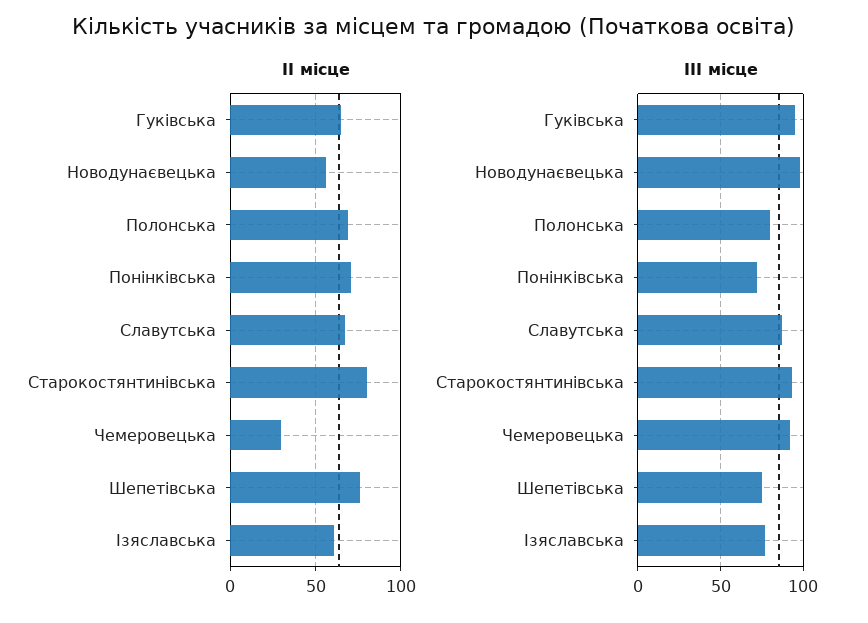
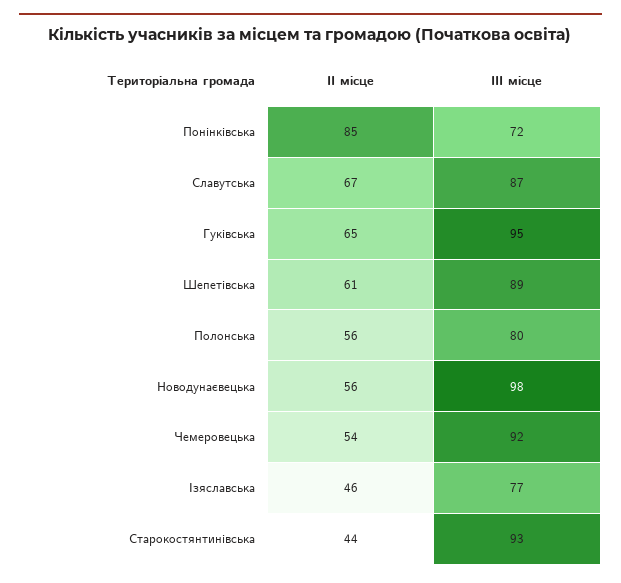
  {
    "ІІ місце": {
      "Гуківська": 65,
      "Новодунаєвецька": 56,
-     "Полонська": 70,
+     "Полонська": 56,
-     "Понінківська": 70,
+     "Понінківська": 85,
      "Славутська": 67,
-     "Старокостянтинівська": 80,
+     "Старокостянтинівська": 44,
-     "Чемеровецька": 30,
+     "Чемеровецька": 54,
-     "Шепетівська": 75,
+     "Шепетівська": 61,
-     "Ізяславська": 60
+     "Ізяславська": 46
    },
    "ІІІ місце": {
      "Гуківська": 95,
      "Новодунаєвецька": 98,
      "Полонська": 80,
      "Понінківська": 72,
      "Славутська": 87,
      "Старокостянтинівська": 93,
      "Чемеровецька": 92,
-     "Шепетівська": 75,
+     "Шепетівська": 89,
      "Ізяславська": 77
    }
  }

